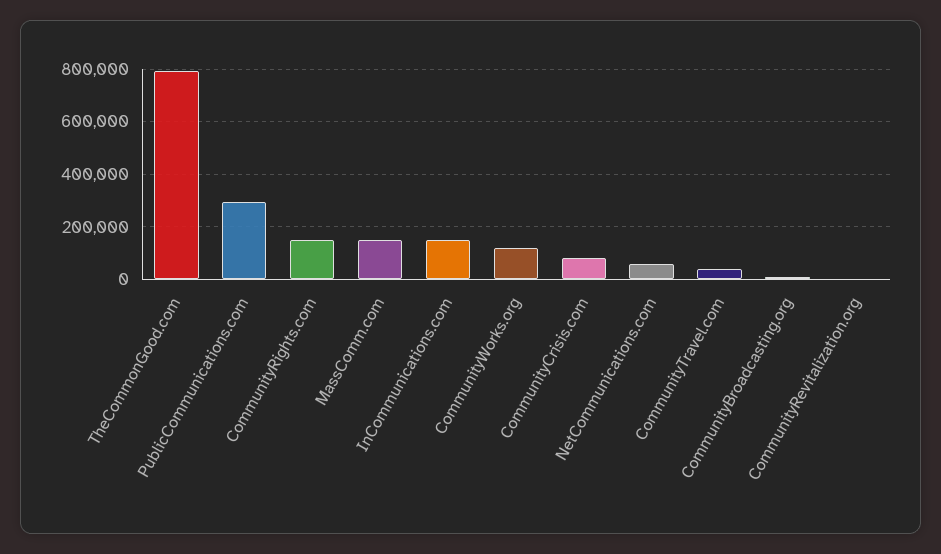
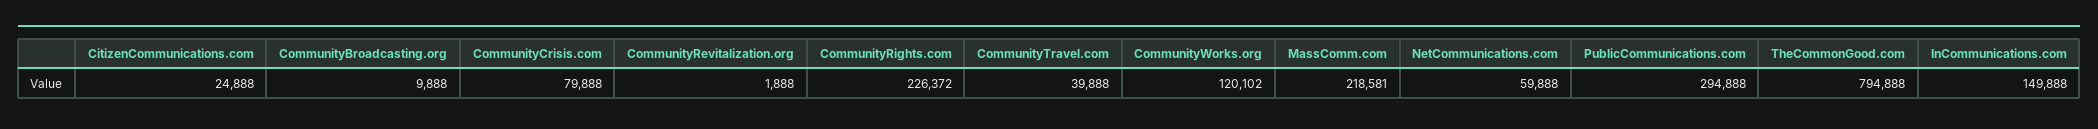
  {
    "TheCommonGood.com": 794888,
    "PublicCommunications.com": 294888,
-   "CommunityRights.com": 150000,
+   "CommunityRights.com": 226372,
-   "MassComm.com": 150000,
+   "MassComm.com": 218581,
    "InCommunications.com": 149888,
    "CommunityWorks.org": 120102,
    "CommunityCrisis.com": 79888,
    "NetCommunications.com": 59888,
    "CommunityTravel.com": 39888,
    "CommunityBroadcasting.org": 9888,
-   "CommunityRevitalization.org": 1888
+   "CommunityRevitalization.org": 1888,
+   "CitizenCommunications.com": 24888
  }

